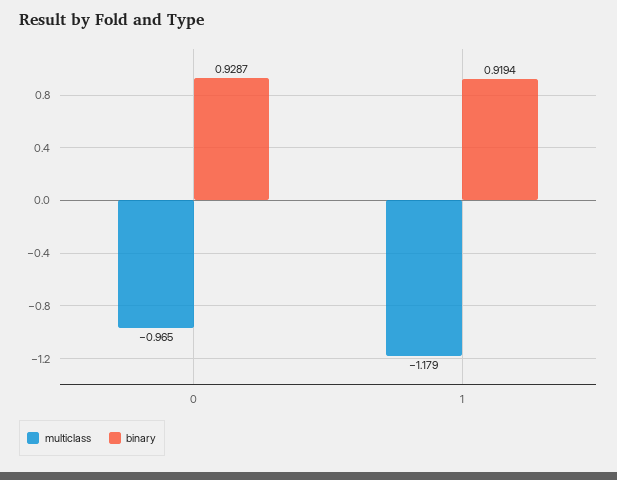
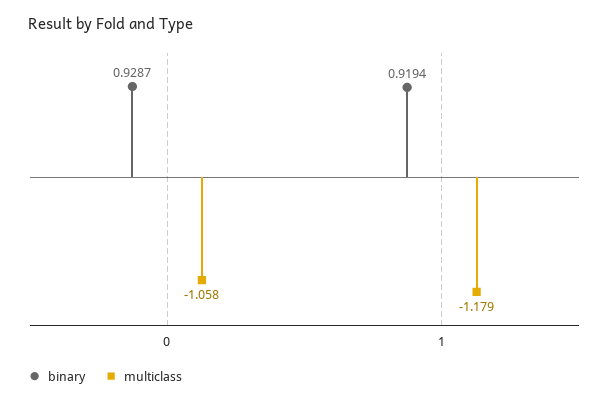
  {
    "multiclass": {
-     "0": -0.965,
+     "0": -1.058,
      "1": -1.179
    },
    "binary": {
      "0": 0.9287,
      "1": 0.9194
    }
  }

